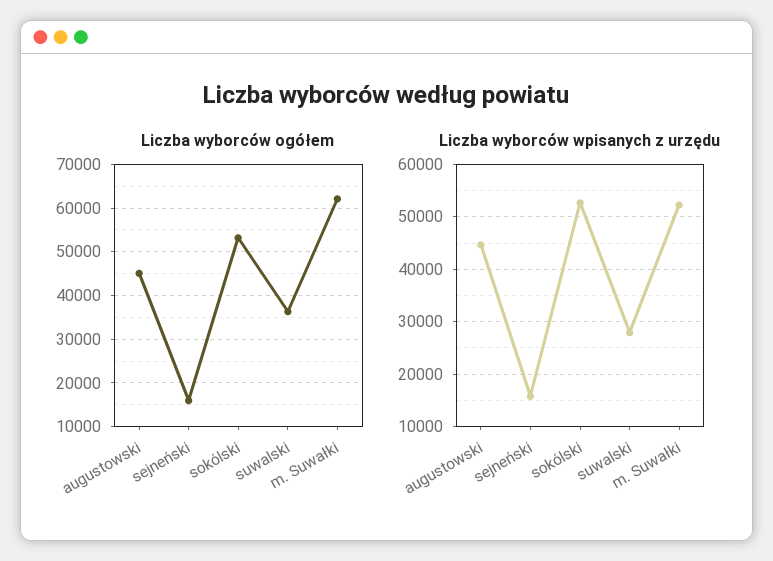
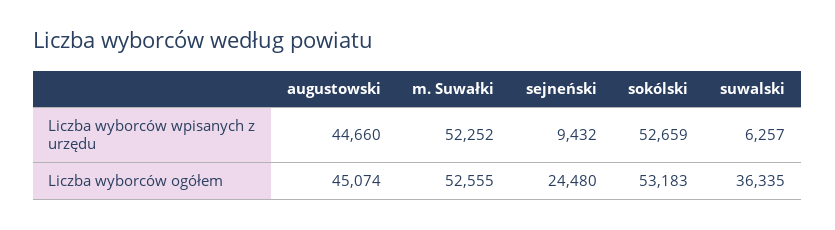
  {
    "Liczba wyborców ogółem": {
      "augustowski": 45074,
-     "sejneński": 16000,
+     "sejneński": 24480,
      "sokólski": 53183,
      "suwalski": 36335,
-     "m. Suwałki": 62000
+     "m. Suwałki": 52555
    },
    "Liczba wyborców wpisanych z urzędu": {
      "augustowski": 44660,
-     "sejneński": 16000,
+     "sejneński": 9432,
      "sokólski": 52659,
-     "suwalski": 28000,
+     "suwalski": 6257,
      "m. Suwałki": 52252
    }
  }

